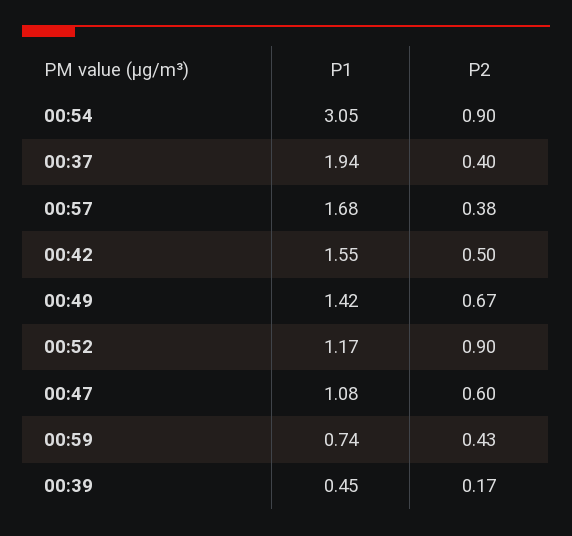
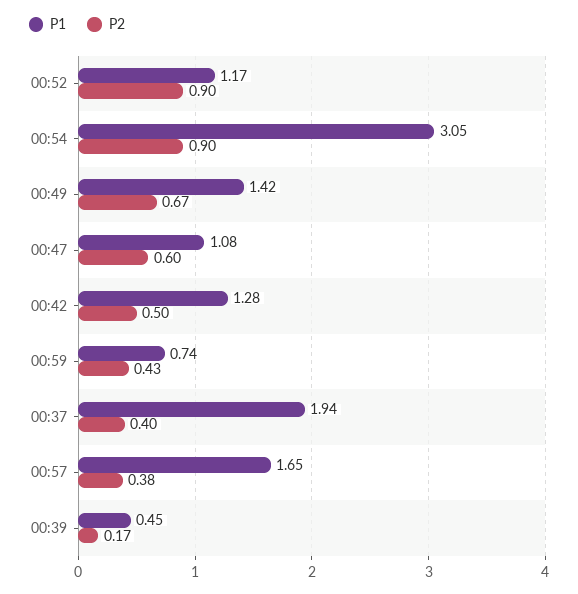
  {
    "P1": {
      "00:54": 3.05,
      "00:37": 1.94,
-     "00:57": 1.68,
+     "00:57": 1.65,
-     "00:42": 1.55,
+     "00:42": 1.28,
      "00:49": 1.42,
      "00:52": 1.17,
      "00:47": 1.08,
      "00:59": 0.74,
      "00:39": 0.45
    },
    "P2": {
      "00:54": 0.9,
      "00:37": 0.4,
      "00:57": 0.38,
      "00:42": 0.5,
      "00:49": 0.67,
      "00:52": 0.9,
      "00:47": 0.6,
      "00:59": 0.43,
      "00:39": 0.17
    }
  }

